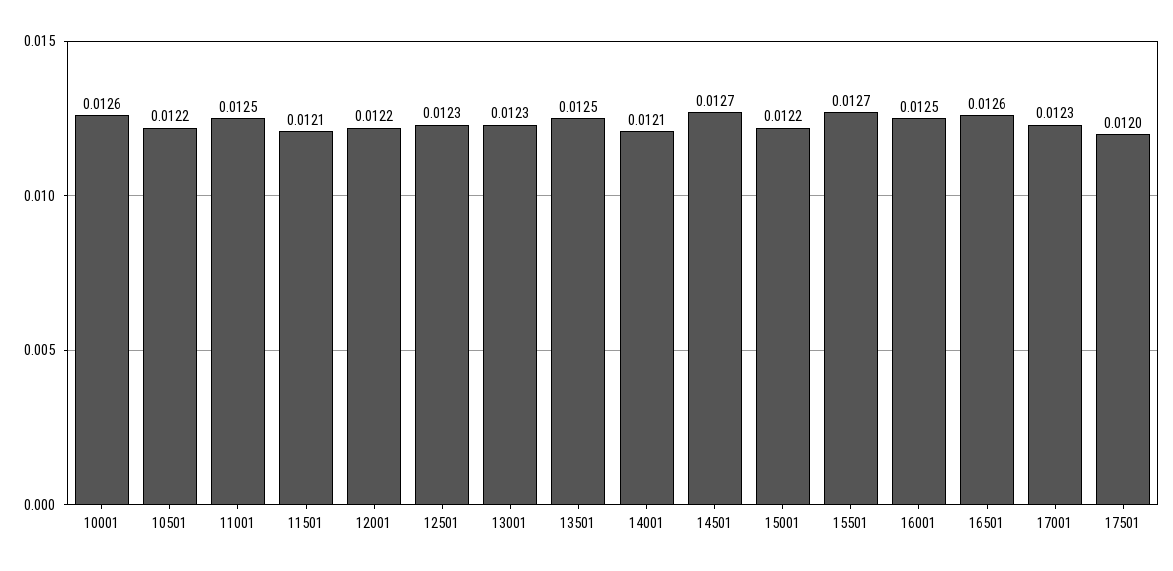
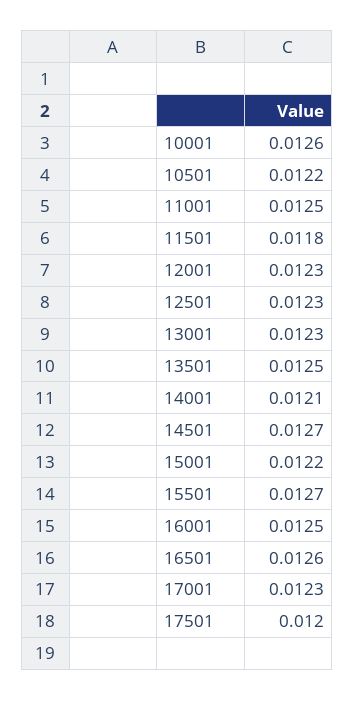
  {
    "10001": 0.0126,
    "10501": 0.0122,
    "11001": 0.0125,
-   "11501": 0.0121,
+   "11501": 0.0118,
-   "12001": 0.0122,
+   "12001": 0.0123,
    "12501": 0.0123,
    "13001": 0.0123,
    "13501": 0.0125,
    "14001": 0.0121,
    "14501": 0.0127,
    "15001": 0.0122,
    "15501": 0.0127,
    "16001": 0.0125,
    "16501": 0.0126,
    "17001": 0.0123,
    "17501": 0.012
  }

